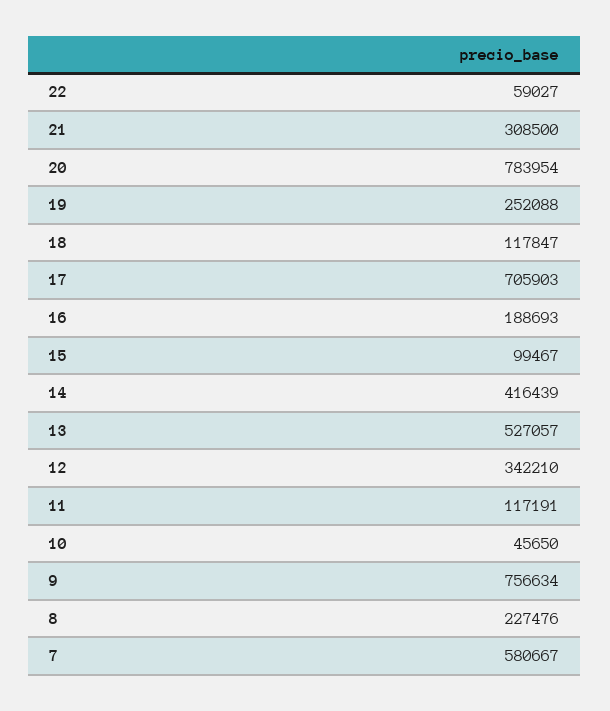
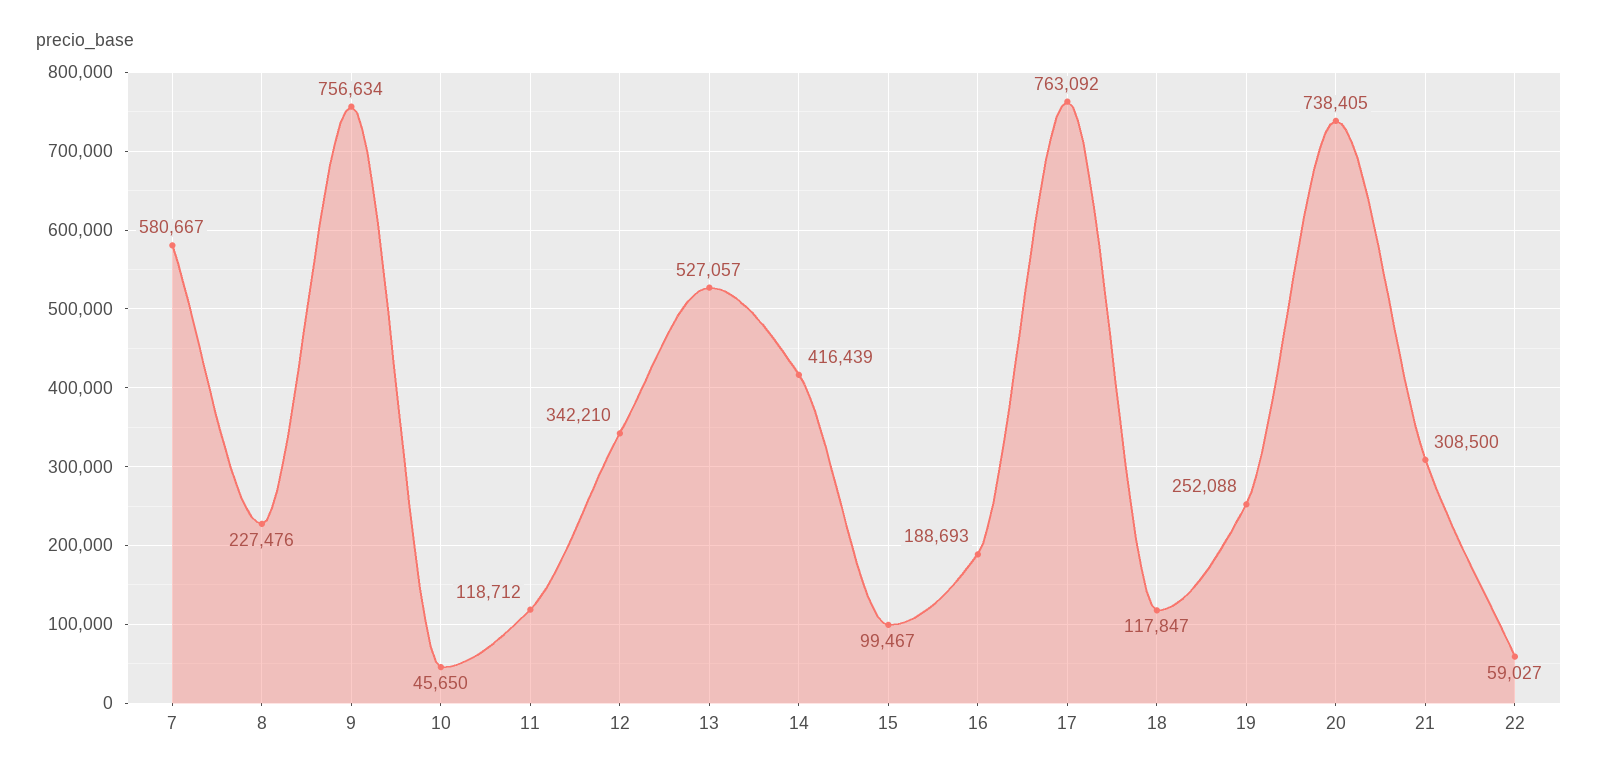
  {
    "22": 59027,
    "21": 308500,
-   "20": 783954,
+   "20": 738405,
    "19": 252088,
    "18": 117847,
-   "17": 705903,
+   "17": 763092,
    "16": 188693,
    "15": 99467,
    "14": 416439,
    "13": 527057,
    "12": 342210,
-   "11": 117191,
+   "11": 118712,
    "10": 45650,
    "9": 756634,
    "8": 227476,
    "7": 580667
  }

